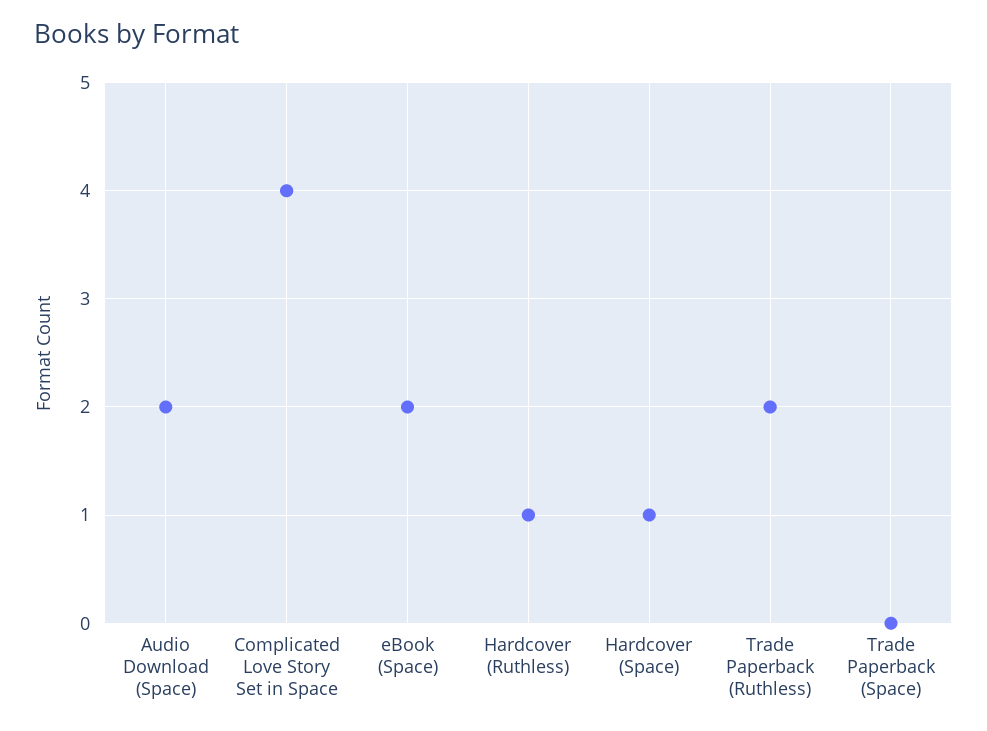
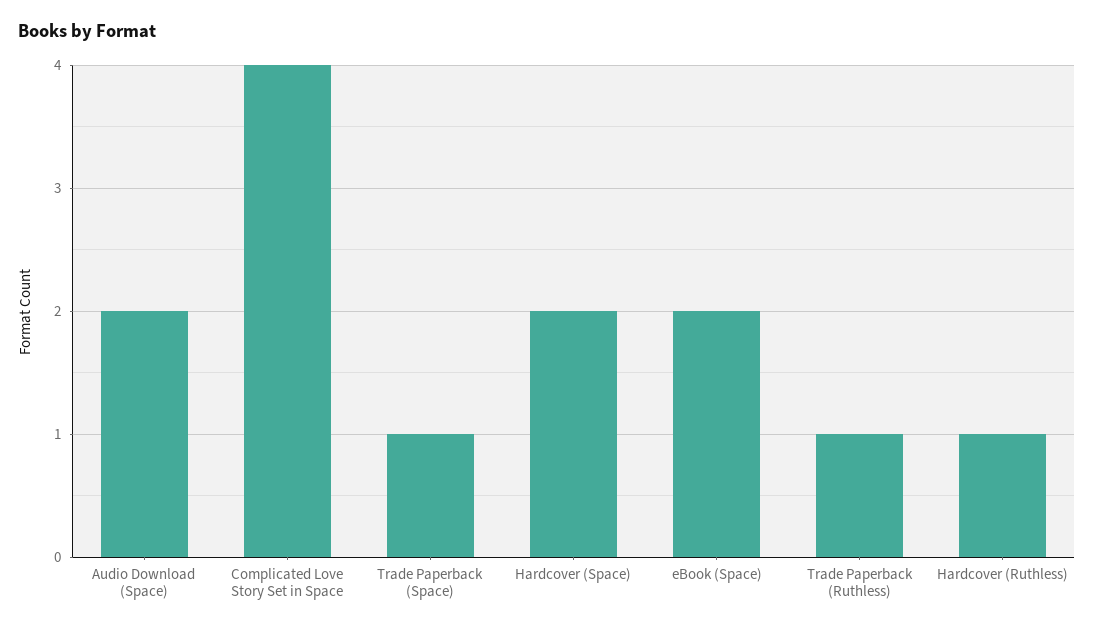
  {
    "Audio Download (Space)": 2,
    "Complicated Love Story Set in Space": 4,
    "eBook (Space)": 2,
    "Hardcover (Ruthless)": 1,
-   "Hardcover (Space)": 1,
+   "Hardcover (Space)": 2,
-   "Trade Paperback (Ruthless)": 2,
+   "Trade Paperback (Ruthless)": 1,
-   "Trade Paperback (Space)": 0
+   "Trade Paperback (Space)": 1
  }

